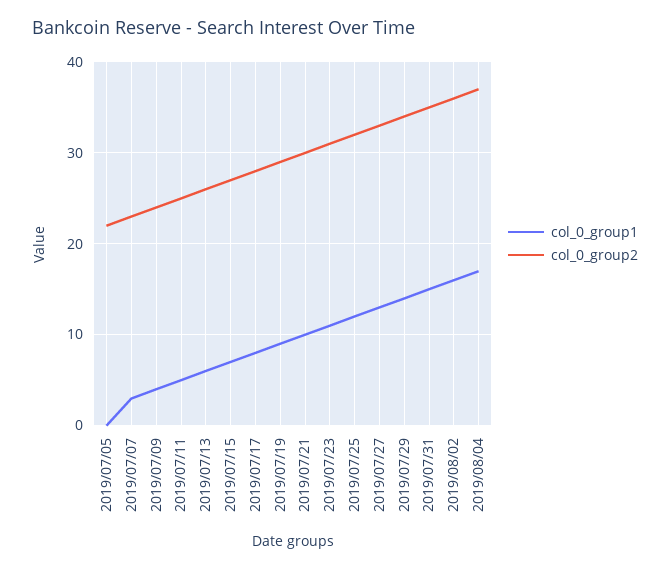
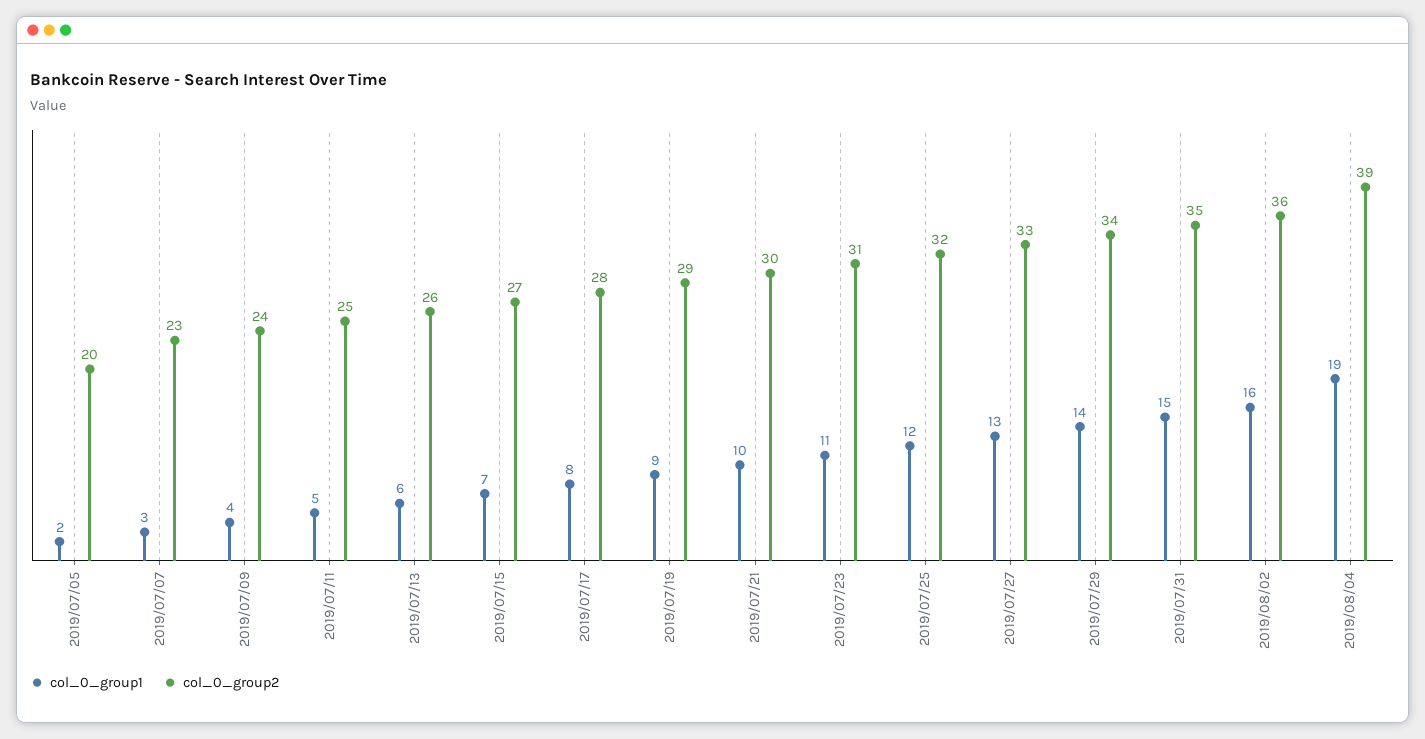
  {
    "col_0_group1": {
-     "2019/07/05": 0,
+     "2019/07/05": 2,
      "2019/07/07": 3,
      "2019/07/09": 4,
      "2019/07/11": 5,
      "2019/07/13": 6,
      "2019/07/15": 7,
      "2019/07/17": 8,
      "2019/07/19": 9,
      "2019/07/21": 10,
      "2019/07/23": 11,
      "2019/07/25": 12,
      "2019/07/27": 13,
      "2019/07/29": 14,
      "2019/07/31": 15,
      "2019/08/02": 16,
-     "2019/08/04": 17
+     "2019/08/04": 19
    },
    "col_0_group2": {
-     "2019/07/05": 22,
+     "2019/07/05": 20,
      "2019/07/07": 23,
      "2019/07/09": 24,
      "2019/07/11": 25,
      "2019/07/13": 26,
      "2019/07/15": 27,
      "2019/07/17": 28,
      "2019/07/19": 29,
      "2019/07/21": 30,
      "2019/07/23": 31,
      "2019/07/25": 32,
      "2019/07/27": 33,
      "2019/07/29": 34,
      "2019/07/31": 35,
      "2019/08/02": 36,
-     "2019/08/04": 37
+     "2019/08/04": 39
    }
  }

